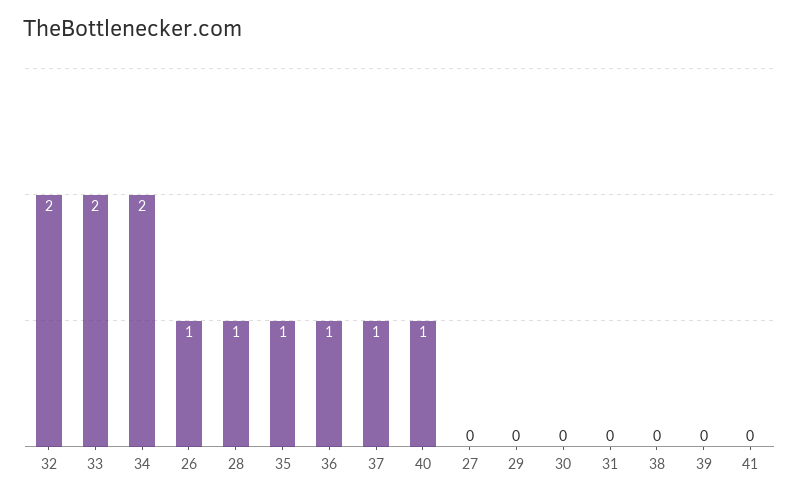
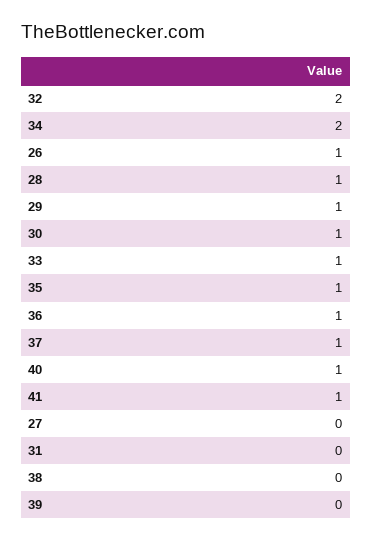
  {
    "32": 2,
-   "33": 2,
+   "33": 1,
    "34": 2,
    "26": 1,
    "28": 1,
    "35": 1,
    "36": 1,
    "37": 1,
    "40": 1,
    "27": 0,
-   "29": 0,
+   "29": 1,
-   "30": 0,
+   "30": 1,
    "31": 0,
    "38": 0,
    "39": 0,
-   "41": 0
+   "41": 1
  }

